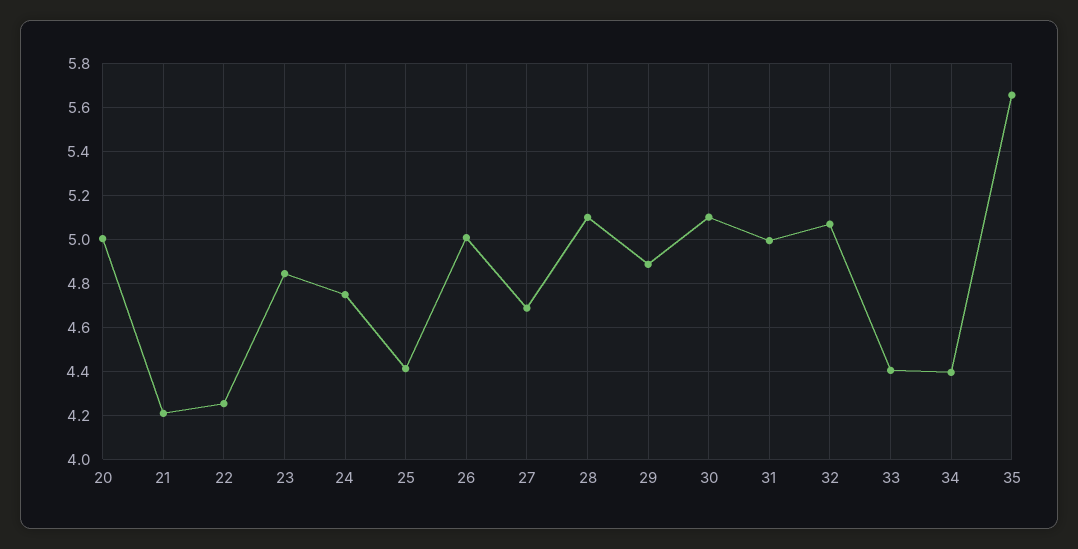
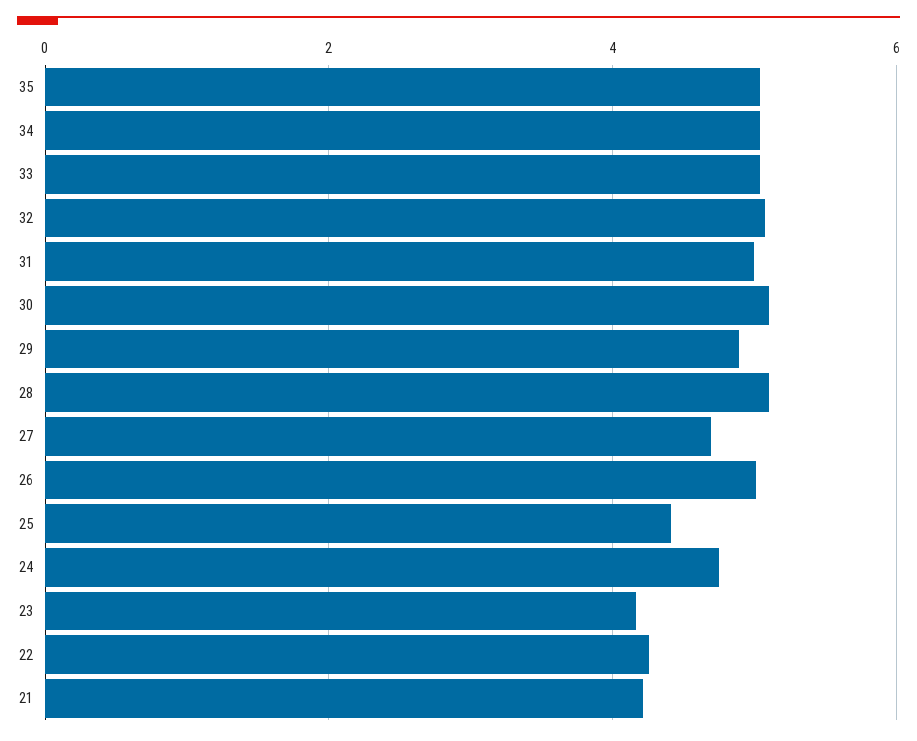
  {
-   "20": 5,
    "21": 4.2,
    "22": 4.25,
-   "23": 4.85,
+   "23": 4.2,
    "24": 4.75,
    "25": 4.4,
    "26": 5,
    "27": 4.7,
    "28": 5.1,
    "29": 4.9,
    "30": 5.1,
    "31": 5,
    "32": 5.05,
-   "33": 4.4,
+   "33": 5,
-   "34": 4.4,
+   "34": 5,
-   "35": 5.65
+   "35": 5
  }

